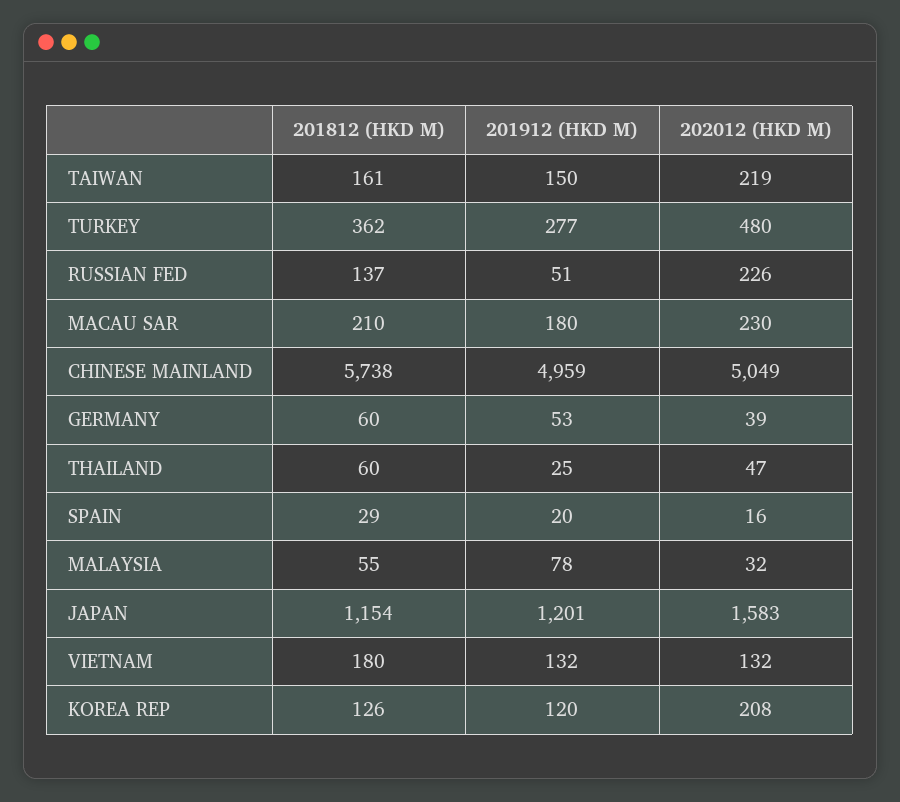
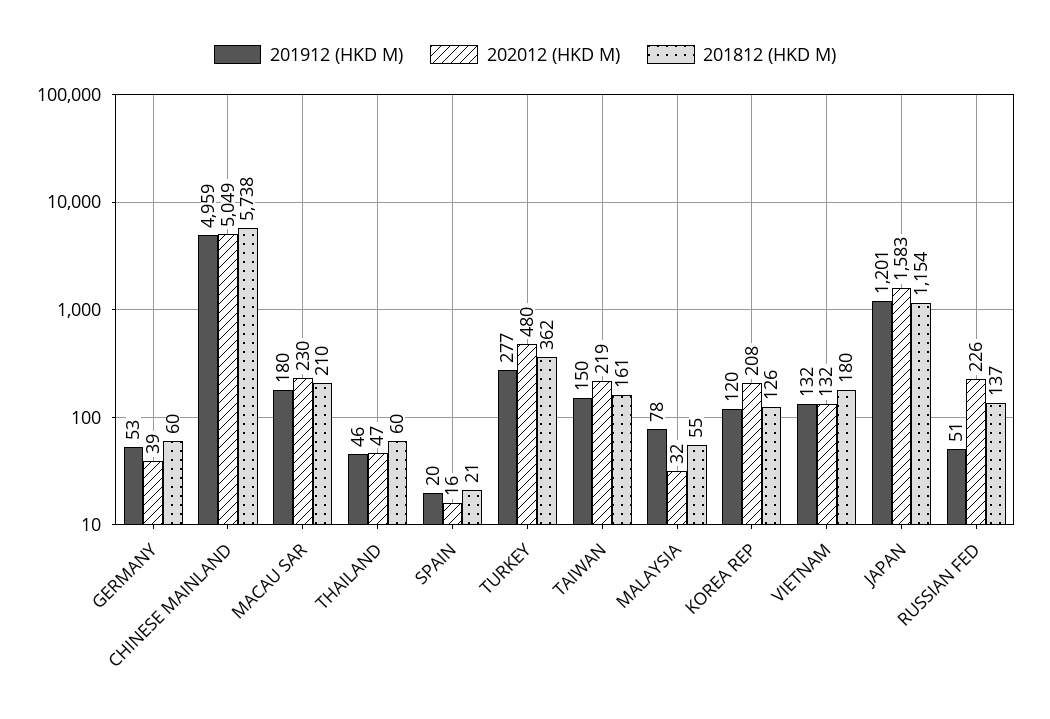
  {
    "201812 (HKD M)": {
      "TAIWAN": 161,
      "TURKEY": 362,
      "RUSSIAN FED": 137,
      "MACAU SAR": 210,
      "CHINESE MAINLAND": 5738,
      "GERMANY": 60,
      "THAILAND": 60,
-     "SPAIN": 29,
+     "SPAIN": 21,
      "MALAYSIA": 55,
      "JAPAN": 1154,
      "VIETNAM": 180,
      "KOREA REP": 126
    },
    "201912 (HKD M)": {
      "TAIWAN": 150,
      "TURKEY": 277,
      "RUSSIAN FED": 51,
      "MACAU SAR": 180,
      "CHINESE MAINLAND": 4959,
      "GERMANY": 53,
-     "THAILAND": 25,
+     "THAILAND": 46,
      "SPAIN": 20,
      "MALAYSIA": 78,
      "JAPAN": 1201,
      "VIETNAM": 132,
      "KOREA REP": 120
    },
    "202012 (HKD M)": {
      "TAIWAN": 219,
      "TURKEY": 480,
      "RUSSIAN FED": 226,
      "MACAU SAR": 230,
      "CHINESE MAINLAND": 5049,
      "GERMANY": 39,
      "THAILAND": 47,
      "SPAIN": 16,
      "MALAYSIA": 32,
      "JAPAN": 1583,
      "VIETNAM": 132,
      "KOREA REP": 208
    }
  }

